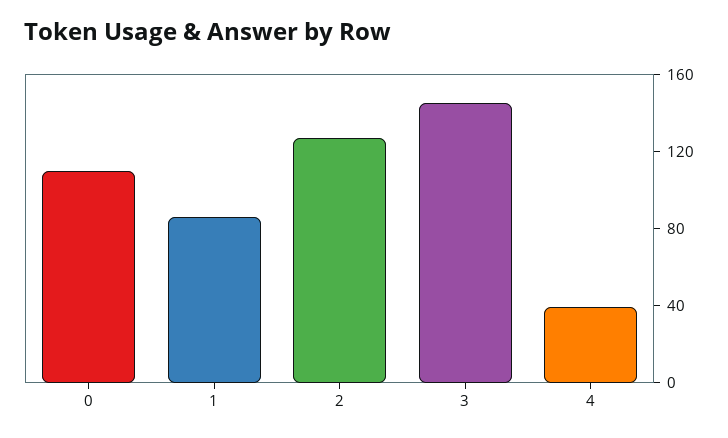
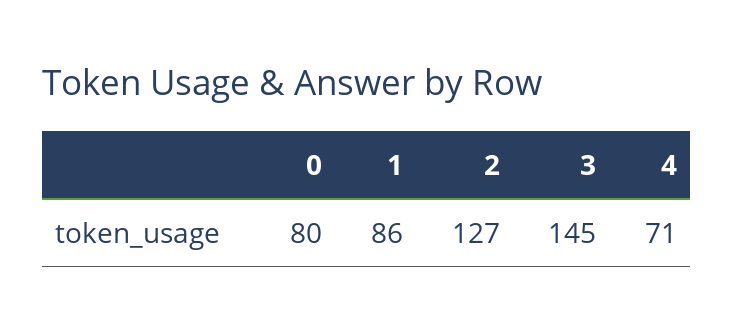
  {
-   "0": 110,
+   "0": 80,
    "1": 86,
    "2": 127,
    "3": 145,
-   "4": 40
+   "4": 71
  }

